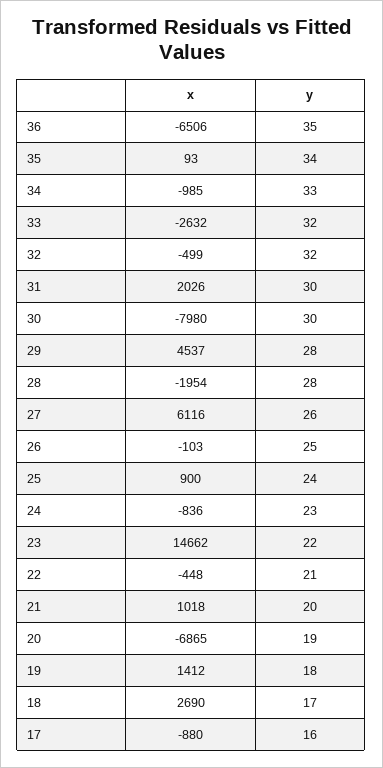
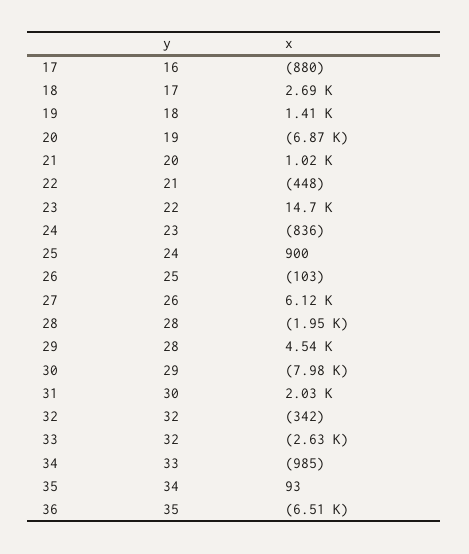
  {
    "x": {
      "36": -6506,
      "35": 93,
      "34": -985,
      "33": -2632,
-     "32": -499,
+     "32": -342,
      "31": 2026,
      "30": -7980,
      "29": 4537,
      "28": -1954,
      "27": 6116,
      "26": -103,
      "25": 900,
      "24": -836,
      "23": 14662,
      "22": -448,
      "21": 1018,
      "20": -6865,
      "19": 1412,
      "18": 2690,
      "17": -880
    },
    "y": {
      "36": 35,
      "35": 34,
      "34": 33,
      "33": 32,
      "32": 32,
      "31": 30,
-     "30": 30,
+     "30": 29,
      "29": 28,
      "28": 28,
      "27": 26,
      "26": 25,
      "25": 24,
      "24": 23,
      "23": 22,
      "22": 21,
      "21": 20,
      "20": 19,
      "19": 18,
      "18": 17,
      "17": 16
    }
  }

